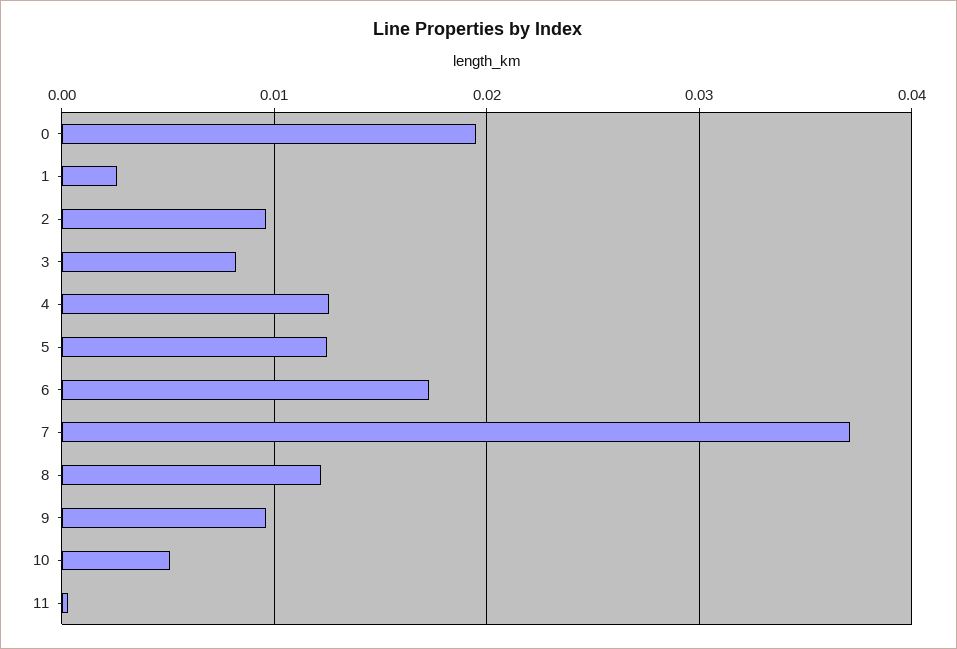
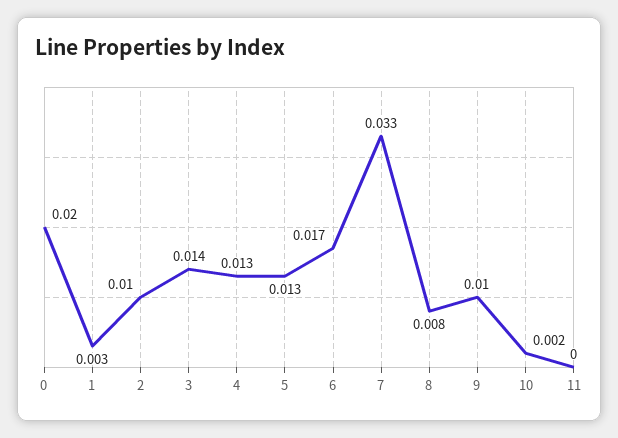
  {
    "0": 0.02,
    "1": 0.003,
    "2": 0.01,
-   "3": 0.008,
+   "3": 0.014,
    "4": 0.013,
    "5": 0.013,
    "6": 0.017,
-   "7": 0.037,
+   "7": 0.033,
-   "8": 0.012,
+   "8": 0.008,
    "9": 0.01,
-   "10": 0.005,
+   "10": 0.002,
    "11": 0
  }

